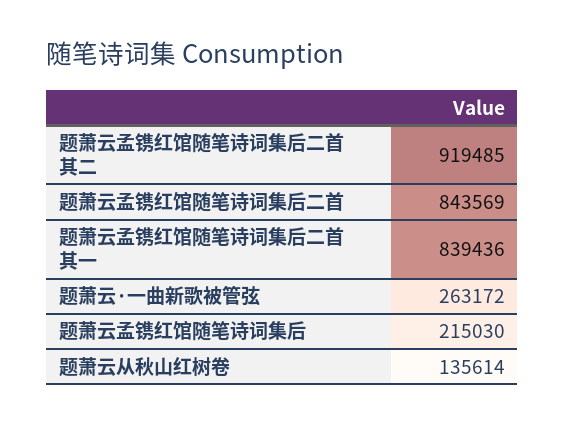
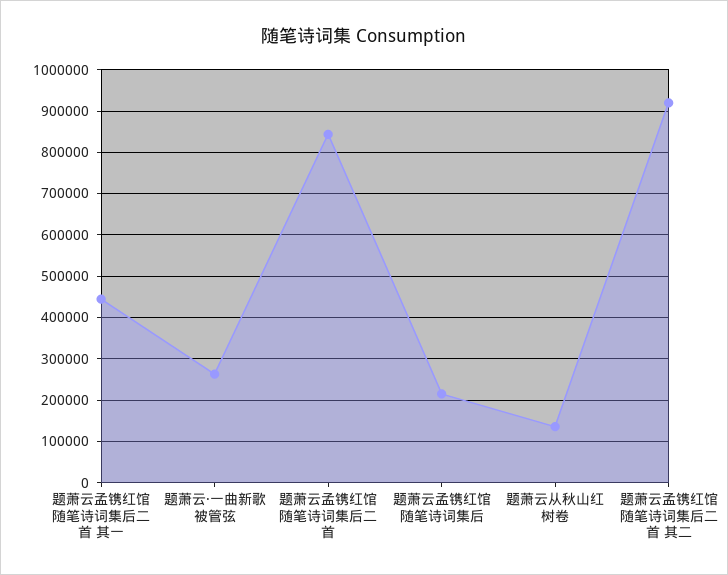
  {
    "题萧云孟镌红馆随笔诗词集后二首 其二": 919485,
    "题萧云孟镌红馆随笔诗词集后二首": 843569,
-   "题萧云孟镌红馆随笔诗词集后二首 其一": 839436,
+   "题萧云孟镌红馆随笔诗词集后二首 其一": 440000,
    "题萧云·一曲新歌被管弦": 263172,
    "题萧云孟镌红馆随笔诗词集后": 215030,
    "题萧云从秋山红树卷": 135614
  }

